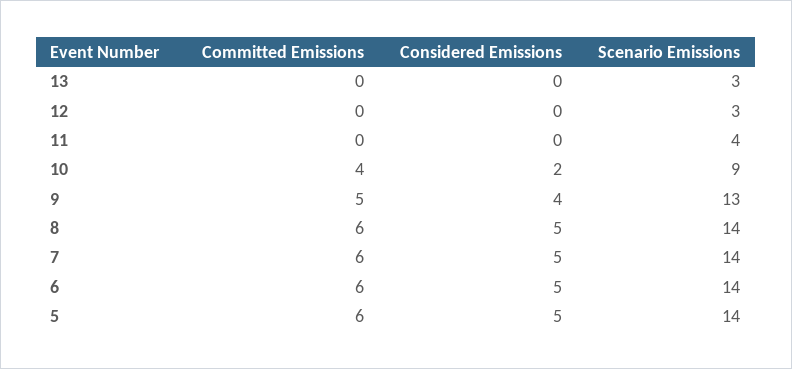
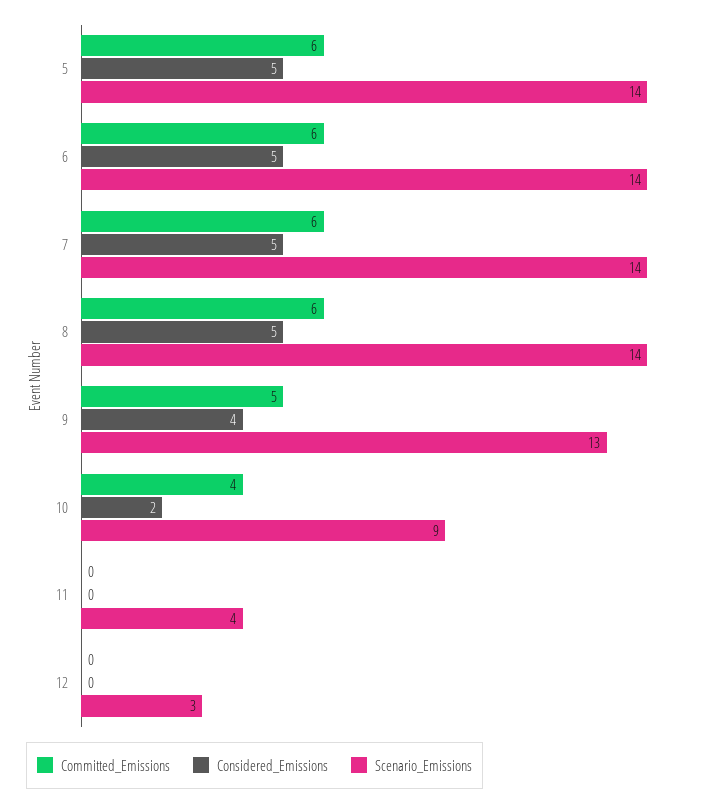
  {
    "Committed Emissions": {
-     "13": 0,
      "12": 0,
      "11": 0,
      "10": 4,
      "9": 5,
      "8": 6,
      "7": 6,
      "6": 6,
      "5": 6
    },
    "Considered Emissions": {
-     "13": 0,
      "12": 0,
      "11": 0,
      "10": 2,
      "9": 4,
      "8": 5,
      "7": 5,
      "6": 5,
      "5": 5
    },
    "Scenario Emissions": {
-     "13": 3,
      "12": 3,
      "11": 4,
      "10": 9,
      "9": 13,
      "8": 14,
      "7": 14,
      "6": 14,
      "5": 14
    }
  }

